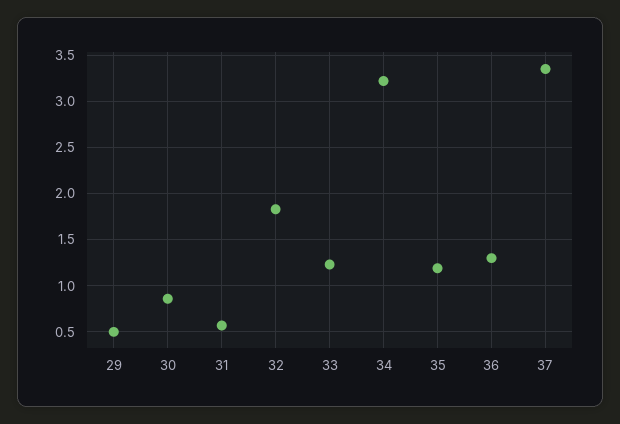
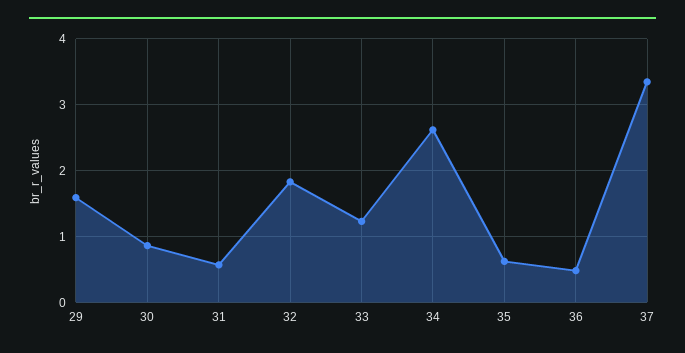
  {
-   "29": 0.5,
+   "29": 1.6,
    "30": 0.9,
    "31": 0.6,
    "32": 1.8,
    "33": 1.2,
-   "34": 3.2,
+   "34": 2.6,
-   "35": 1.2,
+   "35": 0.6,
-   "36": 1.3,
+   "36": 0.5,
    "37": 3.4
  }

